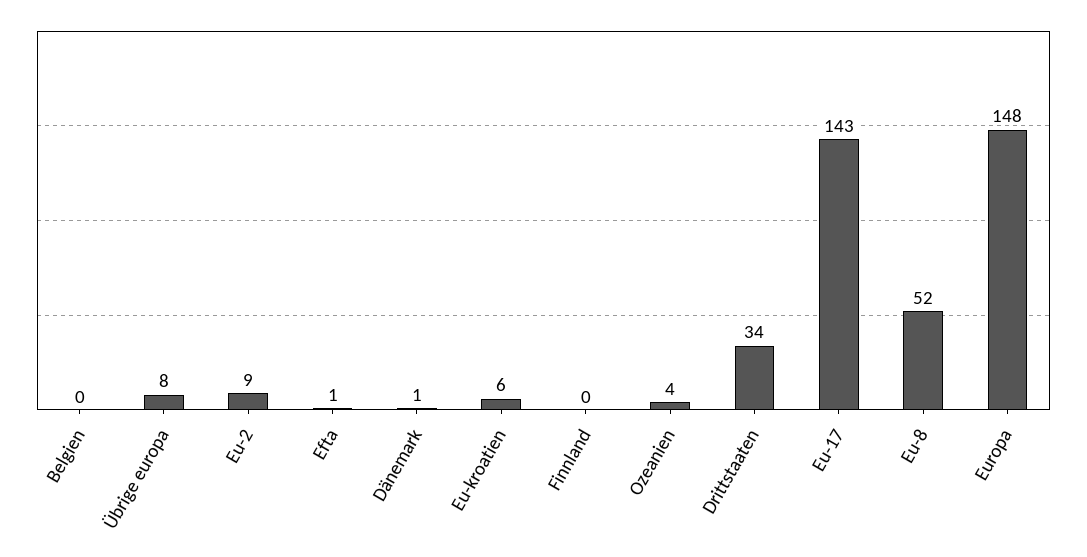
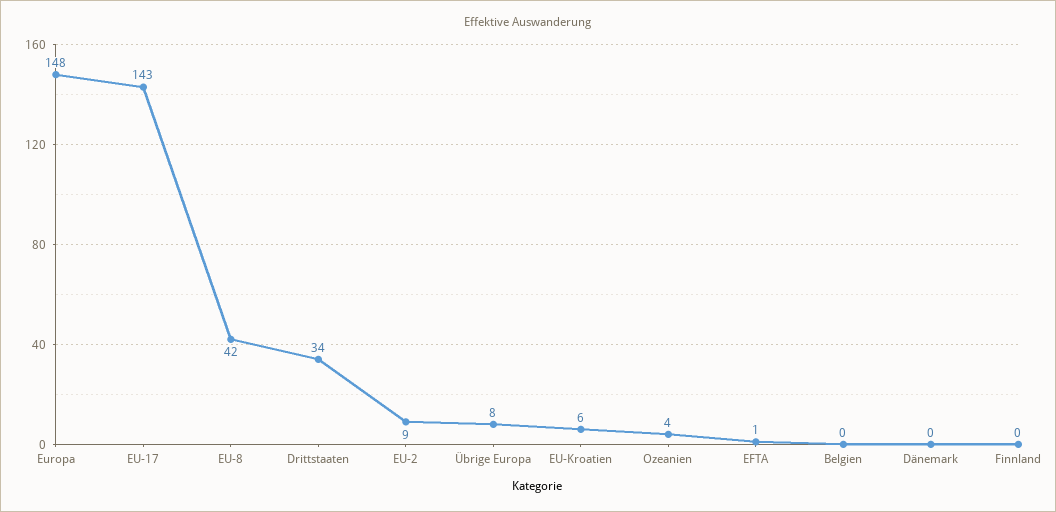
  {
    "Belgien": 0,
    "Übrige europa": 8,
    "Eu-2": 9,
    "Efta": 1,
-   "Dänemark": 1,
+   "Dänemark": 0,
    "Eu-kroatien": 6,
    "Finnland": 0,
    "Ozeanien": 4,
    "Drittstaaten": 34,
    "Eu-17": 143,
-   "Eu-8": 52,
+   "Eu-8": 42,
    "Europa": 148
  }

